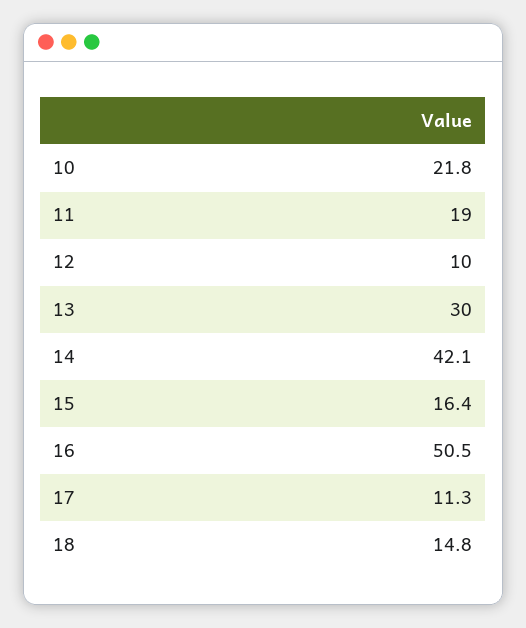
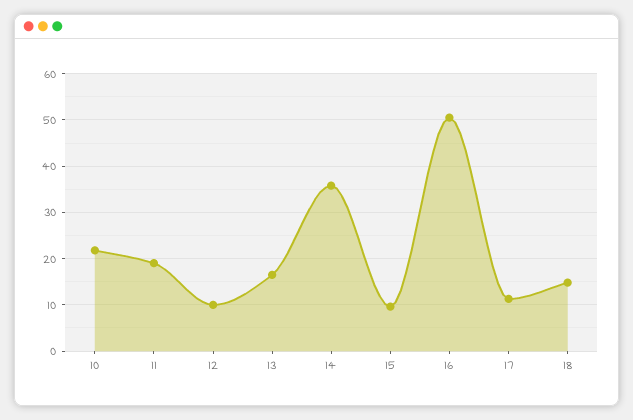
  {
    "10": 21.8,
    "11": 19,
    "12": 10,
-   "13": 30,
+   "13": 16,
-   "14": 42.1,
+   "14": 36,
-   "15": 16.4,
+   "15": 10,
    "16": 50.5,
    "17": 11.3,
    "18": 14.8
  }

